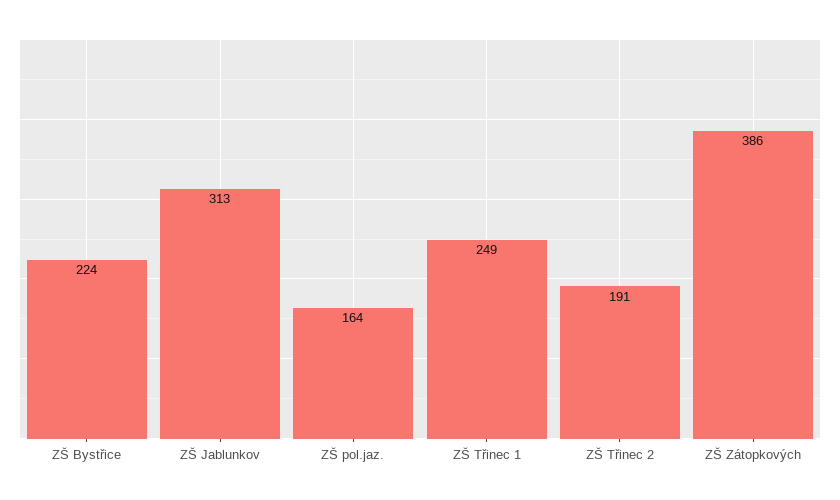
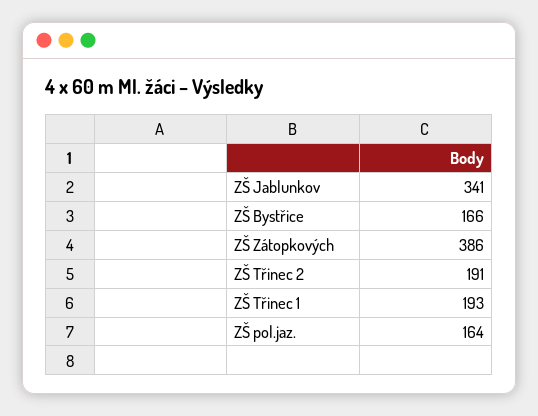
  {
-   "ZŠ Bystřice": 224,
+   "ZŠ Bystřice": 166,
-   "ZŠ Jablunkov": 313,
+   "ZŠ Jablunkov": 341,
    "ZŠ pol.jaz.": 164,
-   "ZŠ Třinec 1": 249,
+   "ZŠ Třinec 1": 193,
    "ZŠ Třinec 2": 191,
    "ZŠ Zátopkových": 386
  }

